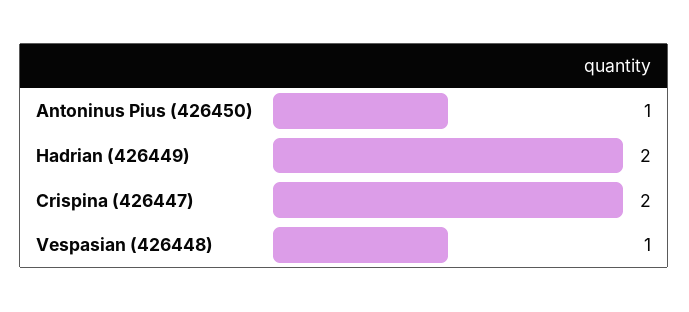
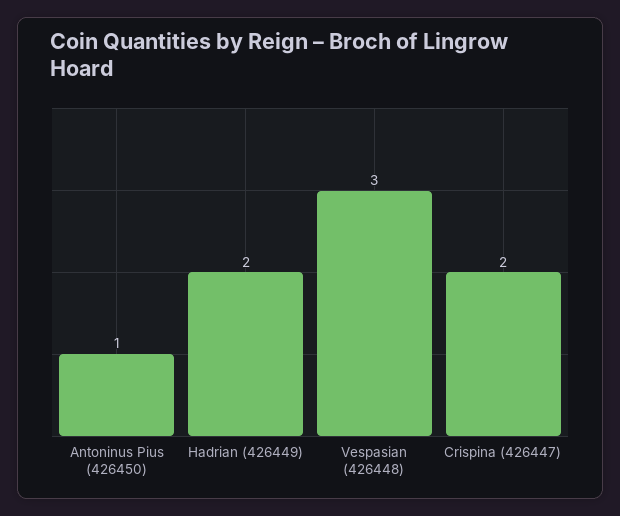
  {
    "Antoninus Pius (426450)": 1,
    "Hadrian (426449)": 2,
    "Crispina (426447)": 2,
-   "Vespasian (426448)": 1
+   "Vespasian (426448)": 3
  }

